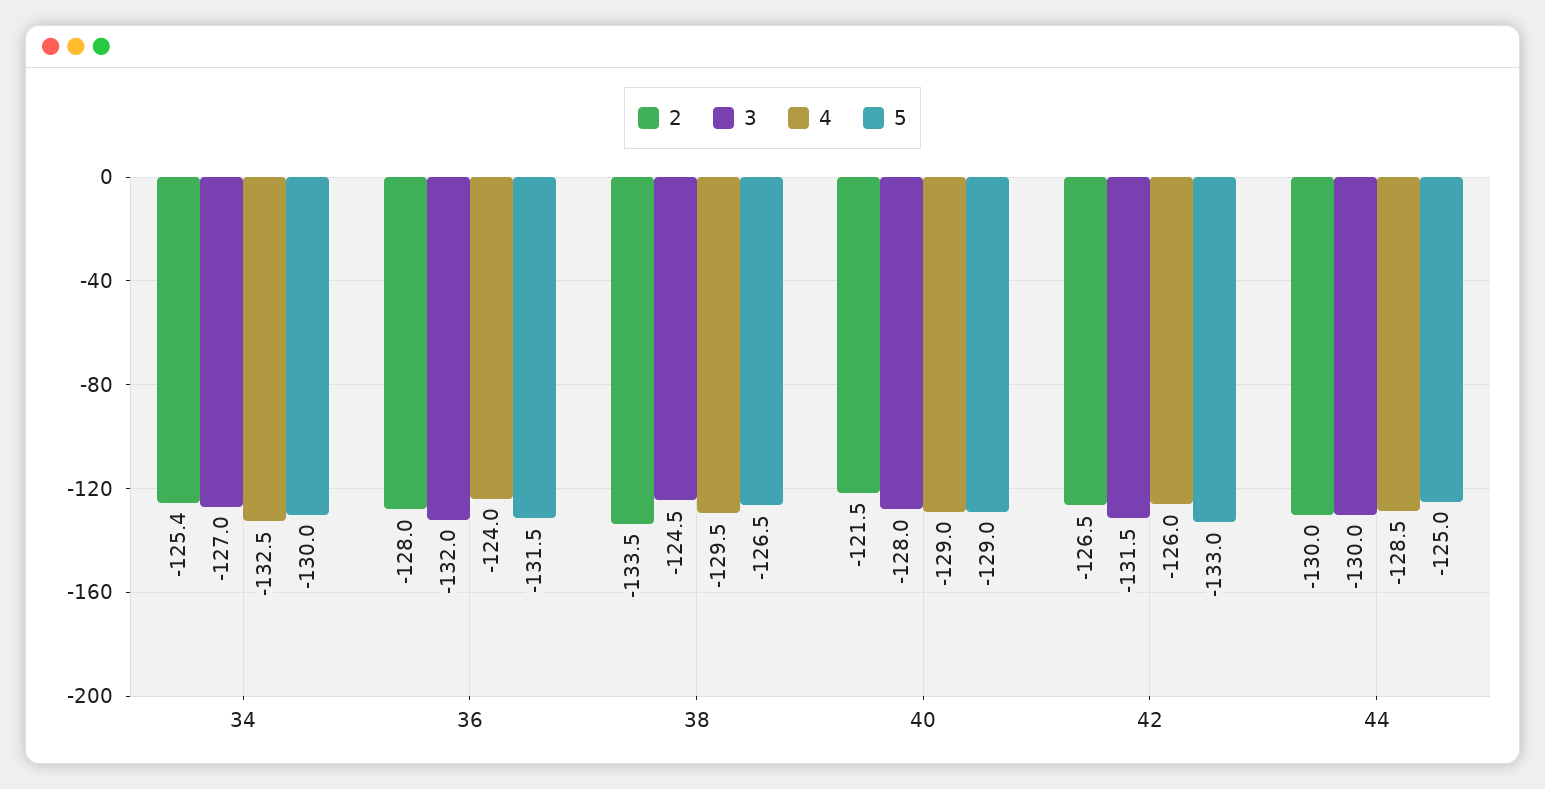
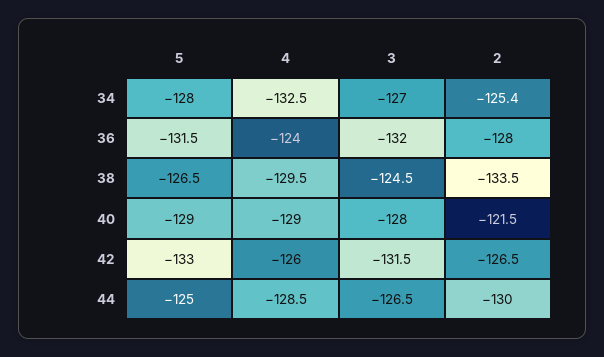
  {
    "2": {
      "34": -125.4,
      "36": -128,
      "38": -133.5,
      "40": -121.5,
      "42": -126.5,
      "44": -130
    },
    "3": {
      "34": -127,
      "36": -132,
      "38": -124.5,
      "40": -128,
      "42": -131.5,
-     "44": -130
+     "44": -126.5
    },
    "4": {
      "34": -132.5,
      "36": -124,
      "38": -129.5,
      "40": -129,
      "42": -126,
      "44": -128.5
    },
    "5": {
-     "34": -130,
+     "34": -128,
      "36": -131.5,
      "38": -126.5,
      "40": -129,
      "42": -133,
      "44": -125
    }
  }

